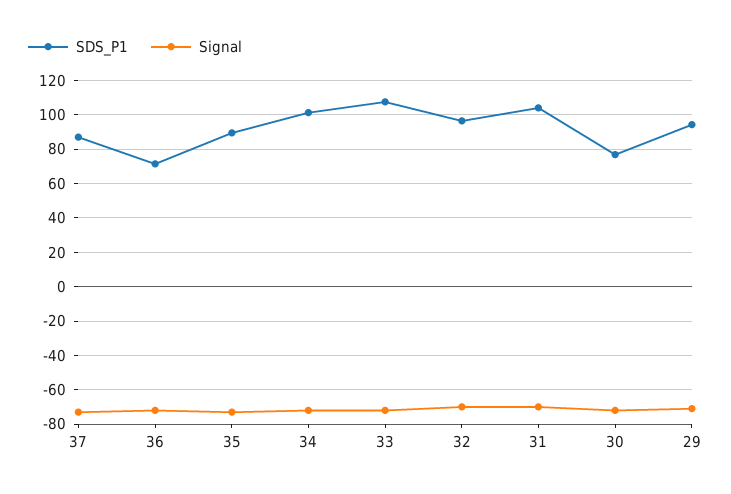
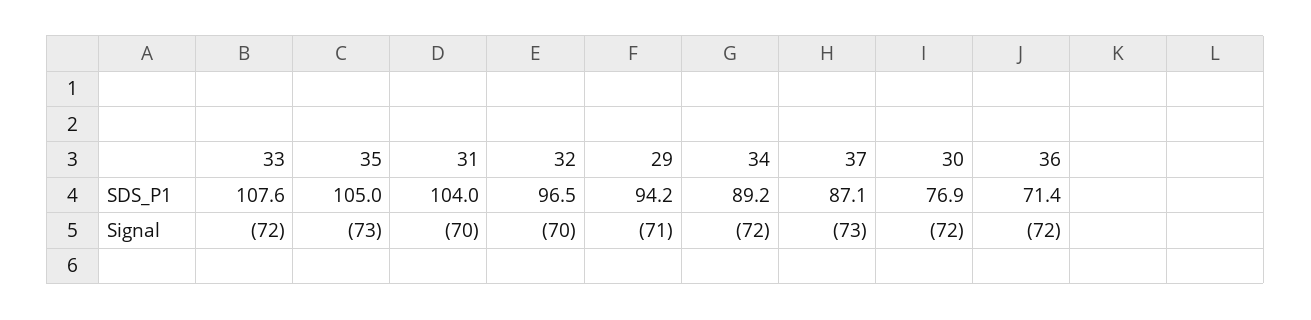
  {
    "SDS_P1": {
      "37": 87.1,
      "36": 71.4,
-     "35": 90,
+     "35": 105,
-     "34": 100,
+     "34": 89.2,
      "33": 107.6,
      "32": 96.5,
      "31": 104,
      "30": 76.9,
      "29": 94.2
    },
    "Signal": {
      "37": -73,
      "36": -72,
      "35": -73,
      "34": -72,
      "33": -72,
      "32": -70,
      "31": -70,
      "30": -72,
      "29": -71
    }
  }

